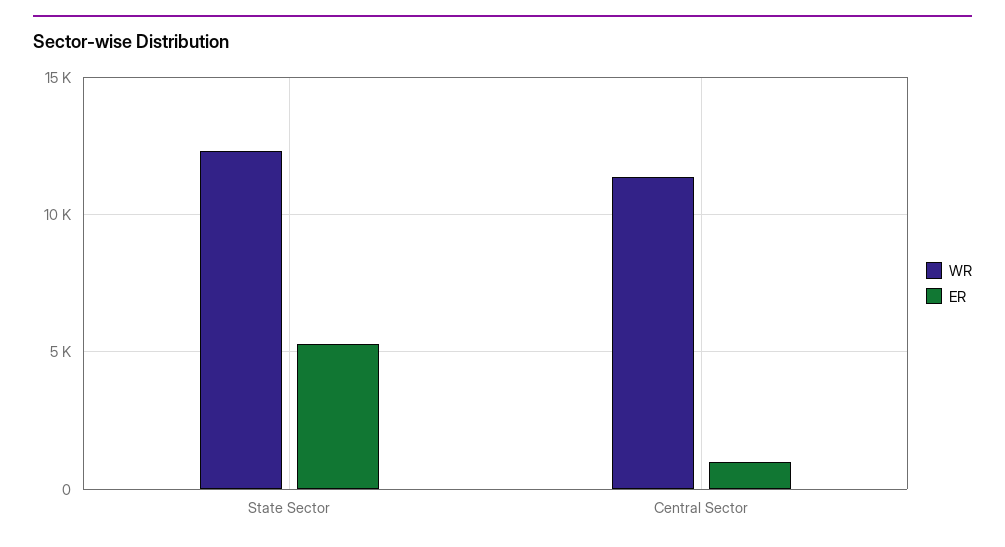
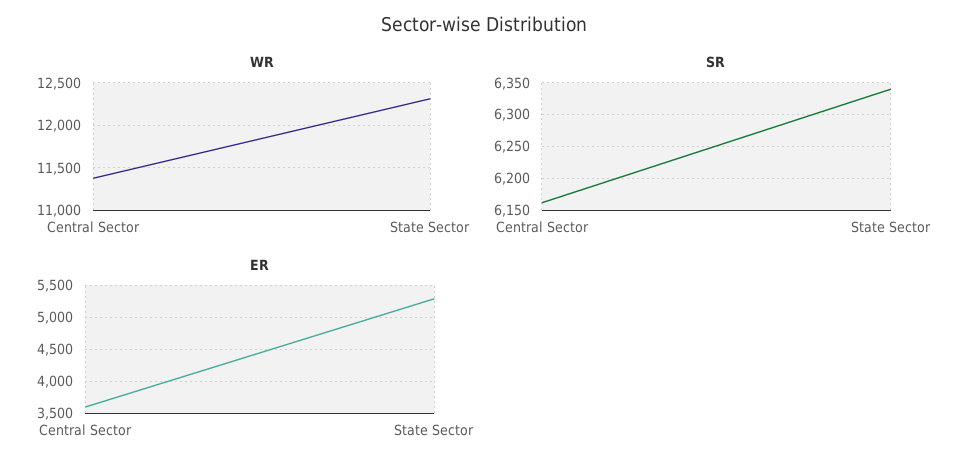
  {
    "WR": {
      "State Sector": 12300,
      "Central Sector": 11400
    },
    "ER": {
      "State Sector": 5300,
-     "Central Sector": 1000
+     "Central Sector": 3600
-   }
+   },
+   "SR": {
+     "Central Sector": 6160,
+     "State Sector": 6340
+   }
  }

